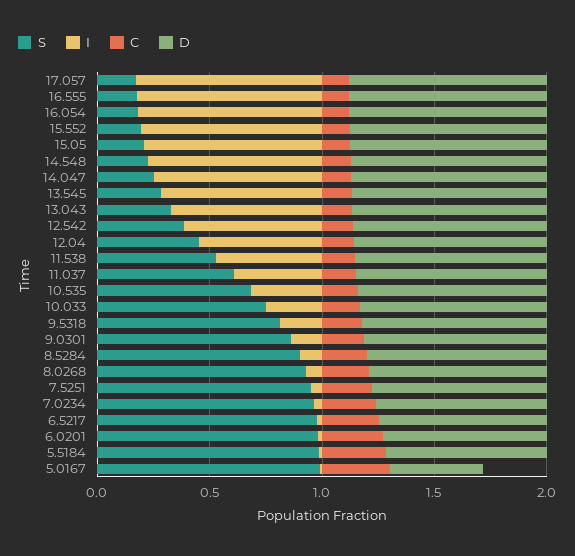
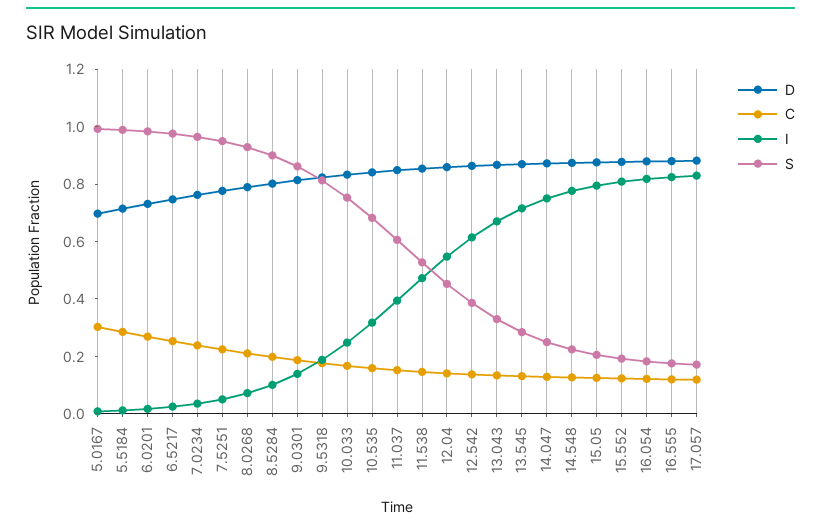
  {
    "S": {
      "17.057": 0.15,
      "16.555": 0.2,
      "16.054": 0.2,
      "15.552": 0.2,
      "15.05": 0.2,
      "14.548": 0.2,
      "14.047": 0.25,
      "13.545": 0.3,
      "13.043": 0.35,
      "12.542": 0.4,
      "12.04": 0.45,
      "11.538": 0.55,
      "11.037": 0.6,
      "10.535": 0.7,
      "10.033": 0.75,
      "9.5318": 0.8,
      "9.0301": 0.85,
      "8.5284": 0.9,
      "8.0268": 0.95,
      "7.5251": 0.95,
      "7.0234": 0.95,
      "6.5217": 1,
      "6.0201": 1,
      "5.5184": 1,
      "5.0167": 1
    },
    "I": {
      "17.057": 0.85,
      "16.555": 0.8,
      "16.054": 0.8,
      "15.552": 0.8,
      "15.05": 0.8,
      "14.548": 0.8,
      "14.047": 0.75,
      "13.545": 0.7,
      "13.043": 0.65,
      "12.542": 0.6,
      "12.04": 0.55,
      "11.538": 0.45,
      "11.037": 0.4,
      "10.535": 0.3,
      "10.033": 0.25,
      "9.5318": 0.2,
      "9.0301": 0.15,
      "8.5284": 0.1,
      "8.0268": 0.05,
      "7.5251": 0.05,
      "7.0234": 0.05,
      "6.5217": 0,
      "6.0201": 0,
      "5.5184": 0,
      "5.0167": 0
    },
    "C": {
      "17.057": 0.1,
      "16.555": 0.1,
      "16.054": 0.1,
      "15.552": 0.1,
      "15.05": 0.1,
      "14.548": 0.15,
      "14.047": 0.15,
      "13.545": 0.15,
      "13.043": 0.15,
      "12.542": 0.15,
      "12.04": 0.15,
      "11.538": 0.15,
      "11.037": 0.15,
      "10.535": 0.15,
      "10.033": 0.15,
      "9.5318": 0.2,
      "9.0301": 0.2,
      "8.5284": 0.2,
      "8.0268": 0.2,
      "7.5251": 0.2,
      "7.0234": 0.25,
      "6.5217": 0.25,
      "6.0201": 0.25,
      "5.5184": 0.3,
      "5.0167": 0.3
    },
    "D": {
      "17.057": 0.9,
      "16.555": 0.9,
      "16.054": 0.9,
      "15.552": 0.9,
      "15.05": 0.9,
      "14.548": 0.85,
      "14.047": 0.85,
      "13.545": 0.85,
      "13.043": 0.85,
      "12.542": 0.85,
      "12.04": 0.85,
      "11.538": 0.85,
      "11.037": 0.85,
      "10.535": 0.85,
      "10.033": 0.85,
      "9.5318": 0.8,
      "9.0301": 0.8,
      "8.5284": 0.8,
      "8.0268": 0.8,
      "7.5251": 0.8,
      "7.0234": 0.75,
      "6.5217": 0.75,
      "6.0201": 0.75,
      "5.5184": 0.7,
-     "5.0167": 0.4
+     "5.0167": 0.7
    }
  }

